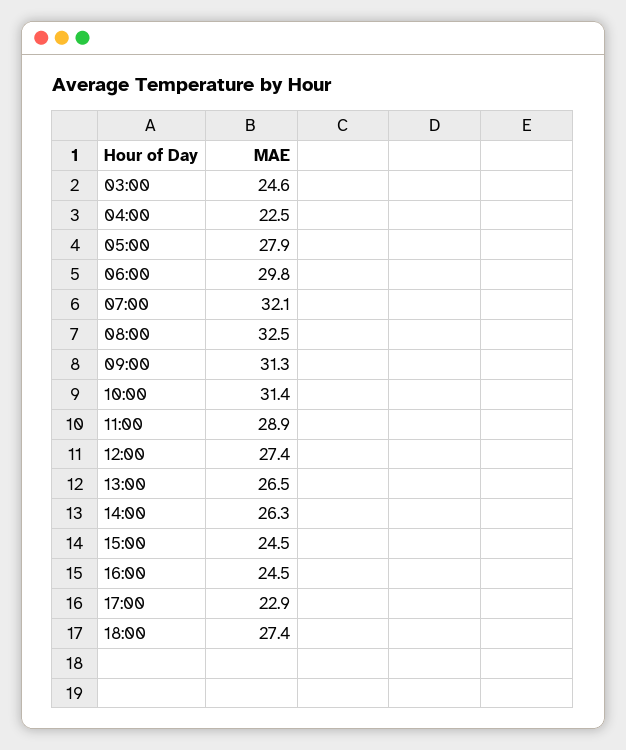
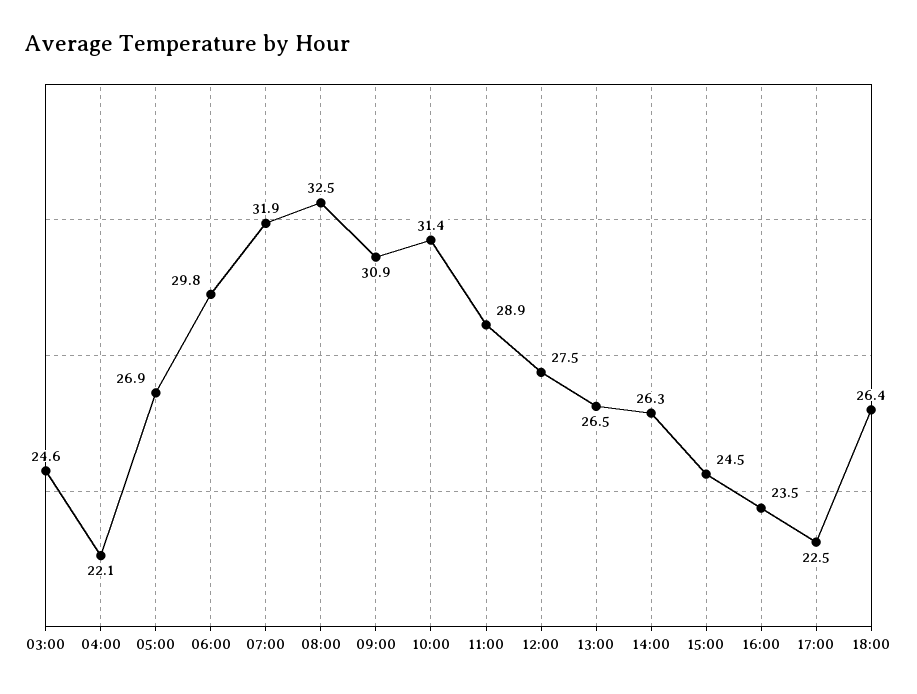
  {
    "03:00": 24.6,
-   "04:00": 22.5,
+   "04:00": 22.1,
-   "05:00": 27.9,
+   "05:00": 26.9,
    "06:00": 29.8,
-   "07:00": 32.1,
+   "07:00": 31.9,
    "08:00": 32.5,
-   "09:00": 31.3,
+   "09:00": 30.9,
    "10:00": 31.4,
    "11:00": 28.9,
-   "12:00": 27.4,
+   "12:00": 27.5,
    "13:00": 26.5,
    "14:00": 26.3,
    "15:00": 24.5,
-   "16:00": 24.5,
+   "16:00": 23.5,
-   "17:00": 22.9,
+   "17:00": 22.5,
-   "18:00": 27.4
+   "18:00": 26.4
  }

